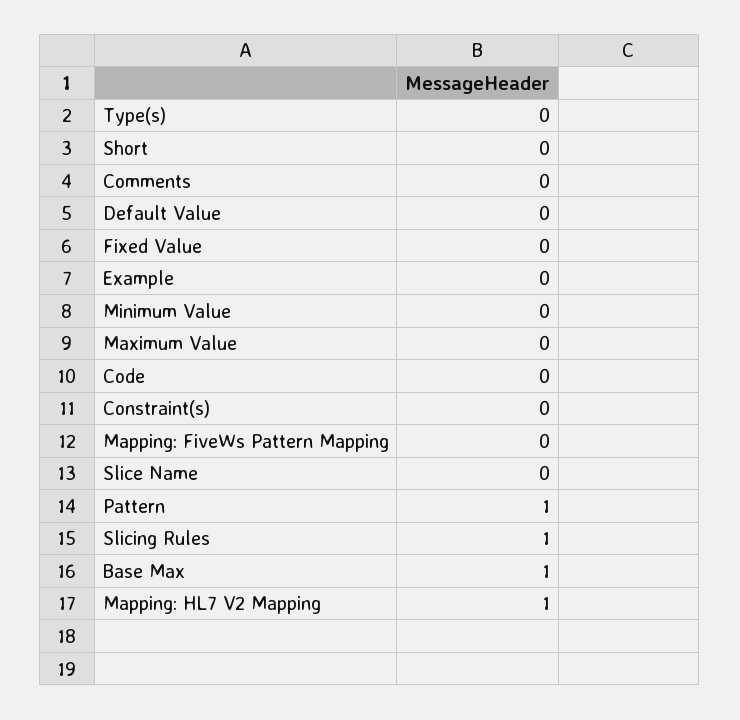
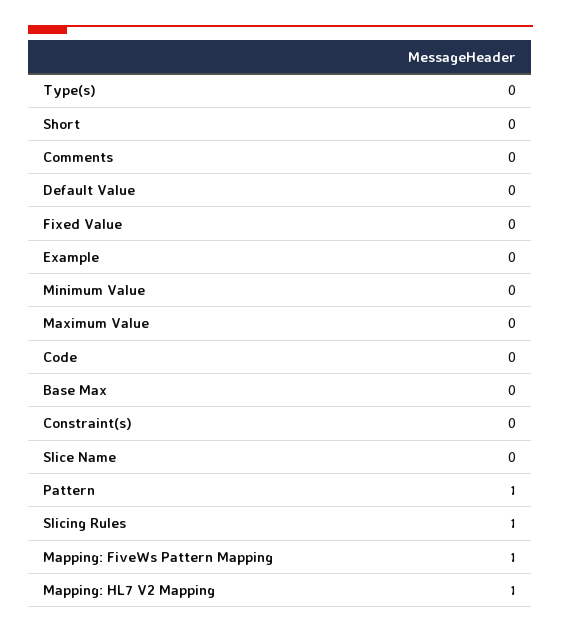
  {
    "Type(s)": 0,
    "Short": 0,
    "Comments": 0,
    "Default Value": 0,
    "Fixed Value": 0,
    "Example": 0,
    "Minimum Value": 0,
    "Maximum Value": 0,
    "Code": 0,
    "Constraint(s)": 0,
-   "Mapping: FiveWs Pattern Mapping": 0,
+   "Mapping: FiveWs Pattern Mapping": 1,
    "Slice Name": 0,
    "Pattern": 1,
    "Slicing Rules": 1,
-   "Base Max": 1,
+   "Base Max": 0,
    "Mapping: HL7 V2 Mapping": 1
  }

